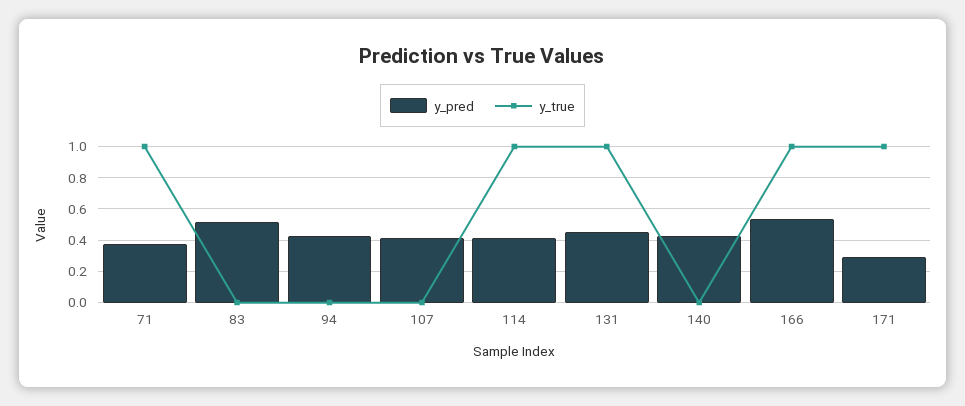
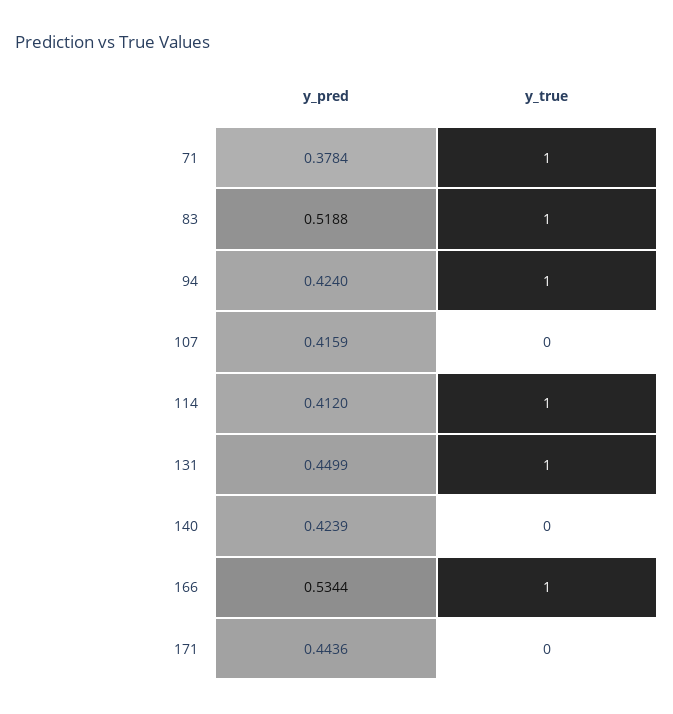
  {
    "y_pred": {
      "71": 0.3784,
      "83": 0.5188,
      "94": 0.424,
      "107": 0.4159,
      "114": 0.412,
      "131": 0.4499,
      "140": 0.4239,
      "166": 0.5344,
-     "171": 0.3
+     "171": 0.4436
    },
    "y_true": {
      "71": 1,
-     "83": 0,
+     "83": 1,
-     "94": 0,
+     "94": 1,
      "107": 0,
      "114": 1,
      "131": 1,
      "140": 0,
      "166": 1,
-     "171": 1
+     "171": 0
    }
  }

